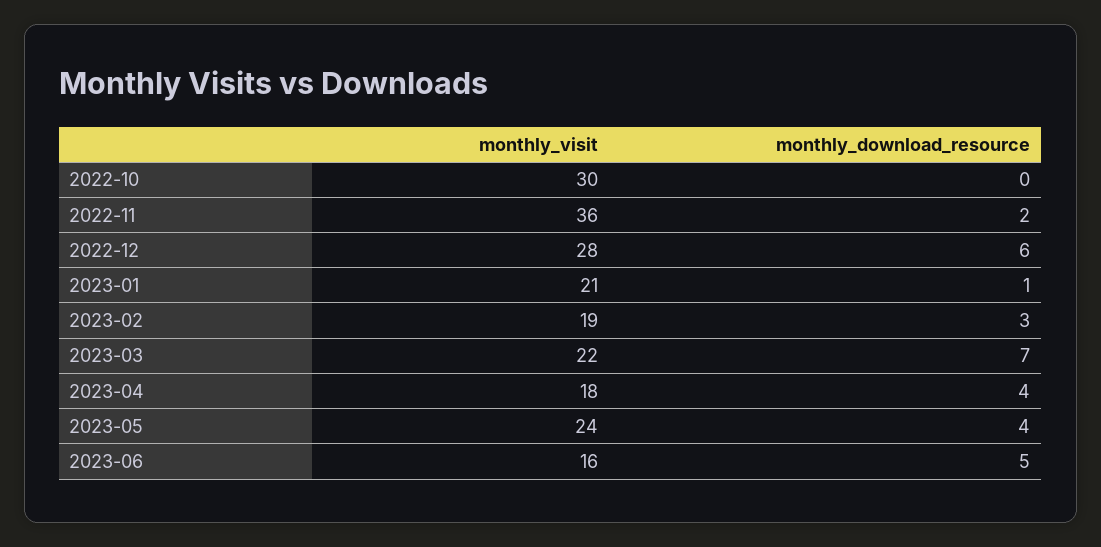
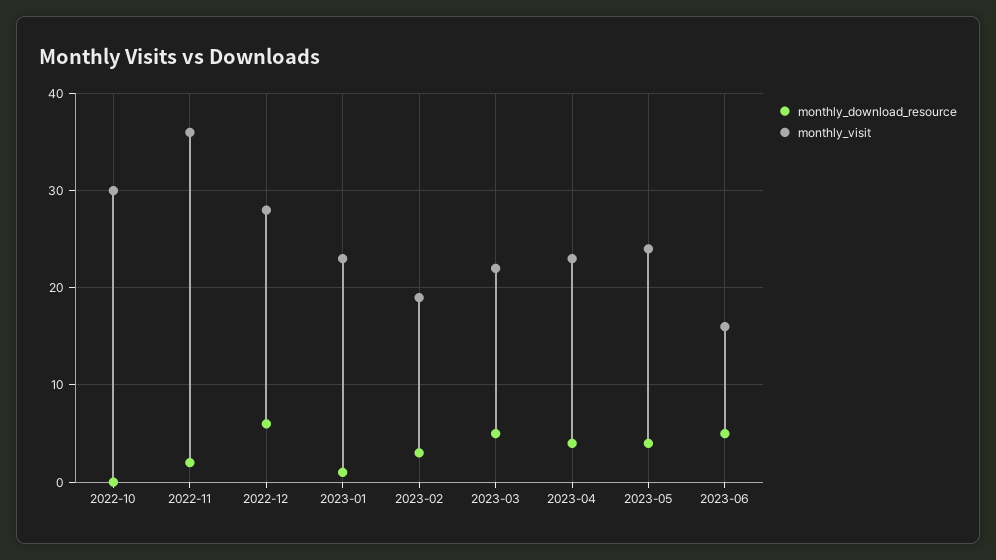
  {
    "monthly_visit": {
      "2022-10": 30,
      "2022-11": 36,
      "2022-12": 28,
-     "2023-01": 21,
+     "2023-01": 23,
      "2023-02": 19,
      "2023-03": 22,
-     "2023-04": 18,
+     "2023-04": 23,
      "2023-05": 24,
      "2023-06": 16
    },
    "monthly_download_resource": {
      "2022-10": 0,
      "2022-11": 2,
      "2022-12": 6,
      "2023-01": 1,
      "2023-02": 3,
-     "2023-03": 7,
+     "2023-03": 5,
      "2023-04": 4,
      "2023-05": 4,
      "2023-06": 5
    }
  }

